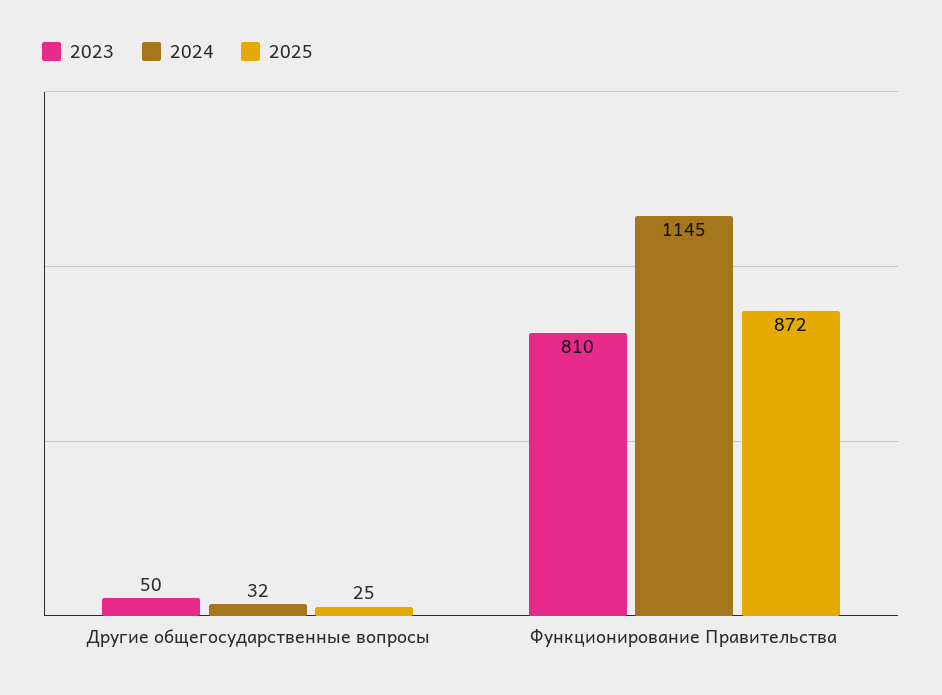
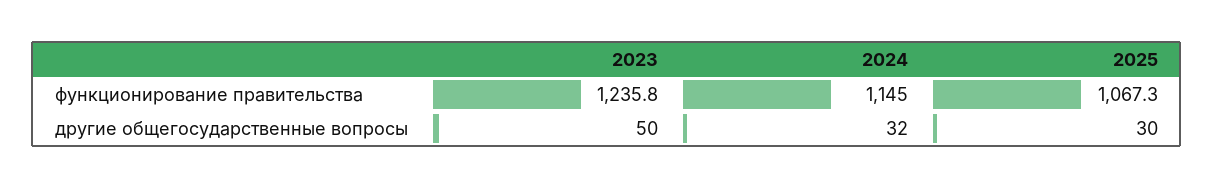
  {
    "2023": {
      "Другие общегосударственные вопросы": 50,
-     "Функционирование Правительства": 810
+     "Функционирование Правительства": 1235.8
    },
    "2024": {
      "Другие общегосударственные вопросы": 32,
      "Функционирование Правительства": 1145
    },
    "2025": {
-     "Другие общегосударственные вопросы": 25,
+     "Другие общегосударственные вопросы": 30,
-     "Функционирование Правительства": 872
+     "Функционирование Правительства": 1067.3
    }
  }

